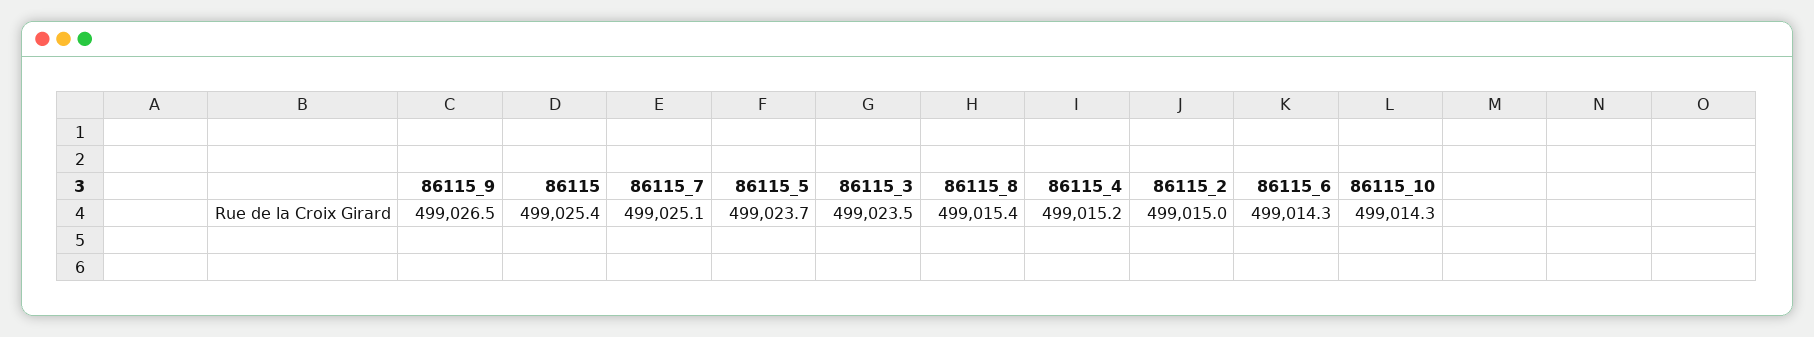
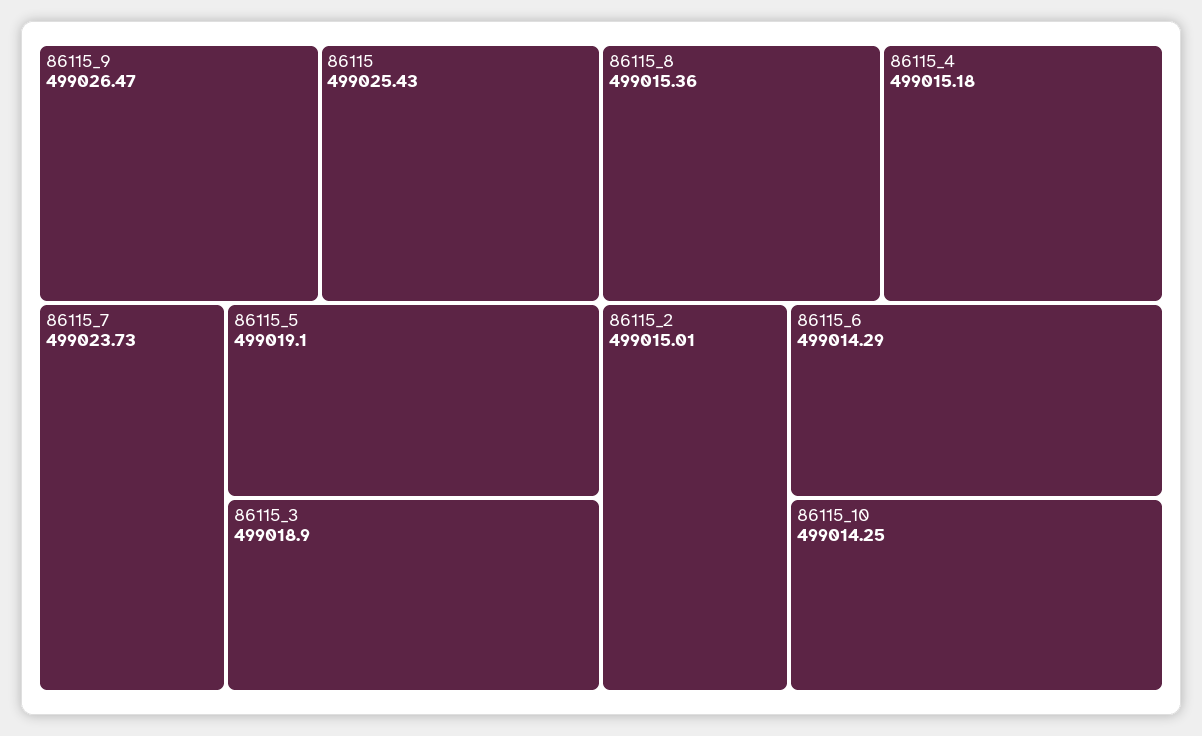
  {
    "86115_9": 499026.47,
    "86115": 499025.43,
-   "86115_7": 499025.1,
+   "86115_7": 499023.73,
-   "86115_5": 499023.7,
+   "86115_5": 499019.1,
-   "86115_3": 499023.5,
+   "86115_3": 499018.9,
    "86115_8": 499015.36,
    "86115_4": 499015.18,
    "86115_2": 499015.01,
    "86115_6": 499014.29,
    "86115_10": 499014.25
  }

